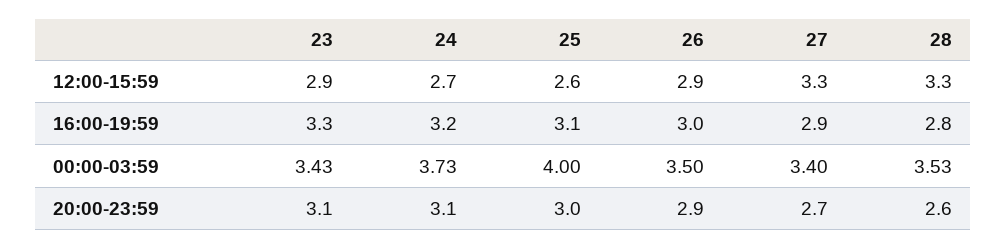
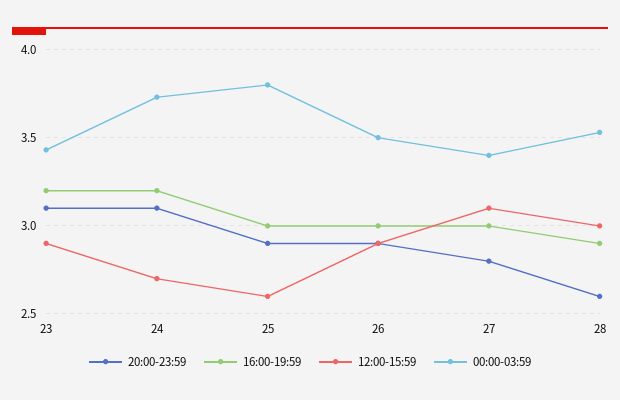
  {
    "12:00-15:59": {
      "23": 2.9,
      "24": 2.7,
      "25": 2.6,
      "26": 2.9,
-     "27": 3.3,
+     "27": 3.1,
-     "28": 3.3
+     "28": 3
    },
    "16:00-19:59": {
-     "23": 3.3,
+     "23": 3.2,
      "24": 3.2,
-     "25": 3.1,
+     "25": 3,
      "26": 3,
-     "27": 2.9,
+     "27": 3,
-     "28": 2.8
+     "28": 2.9
    },
    "00:00-03:59": {
      "23": 3.43,
      "24": 3.73,
-     "25": 4,
+     "25": 3.8,
      "26": 3.5,
      "27": 3.4,
      "28": 3.53
    },
    "20:00-23:59": {
      "23": 3.1,
      "24": 3.1,
-     "25": 3,
+     "25": 2.9,
      "26": 2.9,
-     "27": 2.7,
+     "27": 2.8,
      "28": 2.6
    }
  }

